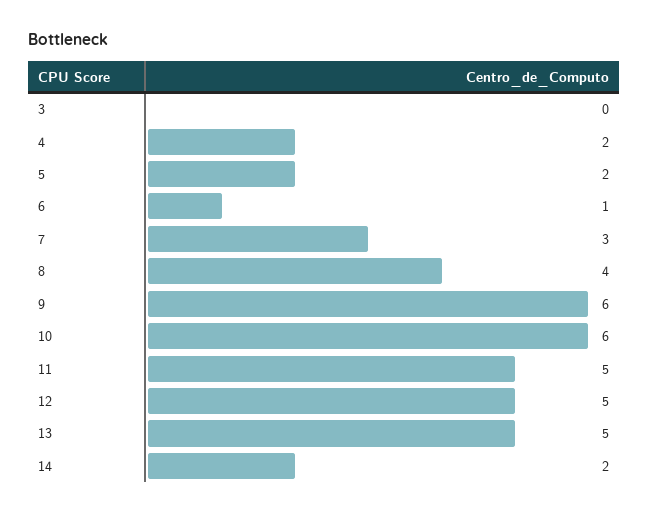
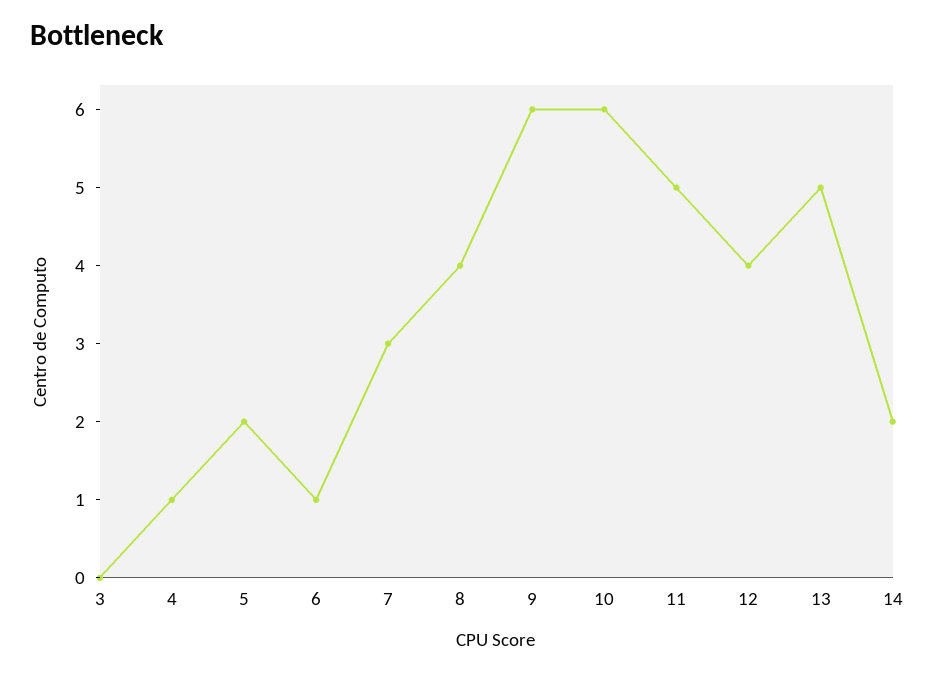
  {
    "3": 0,
-   "4": 2,
+   "4": 1,
    "5": 2,
    "6": 1,
    "7": 3,
    "8": 4,
    "9": 6,
    "10": 6,
    "11": 5,
-   "12": 5,
+   "12": 4,
    "13": 5,
    "14": 2
  }

